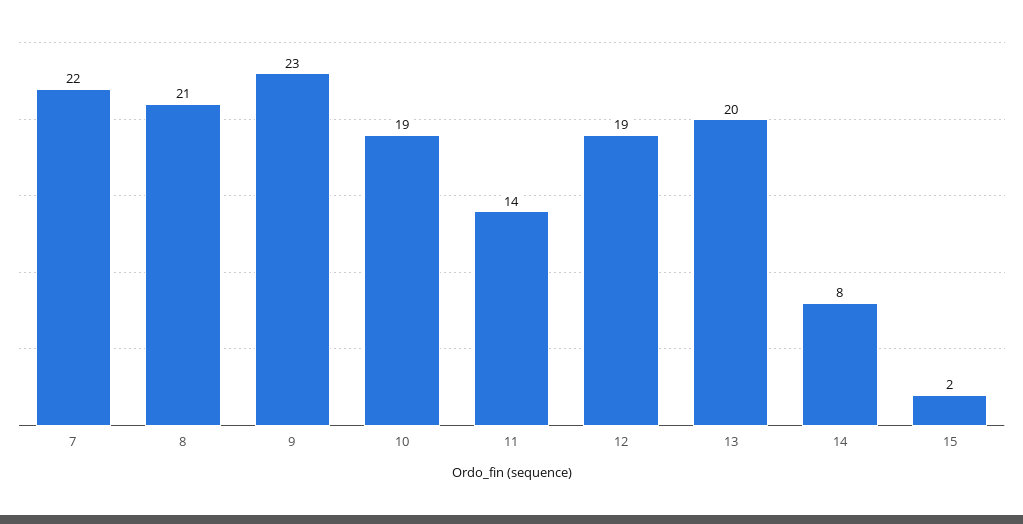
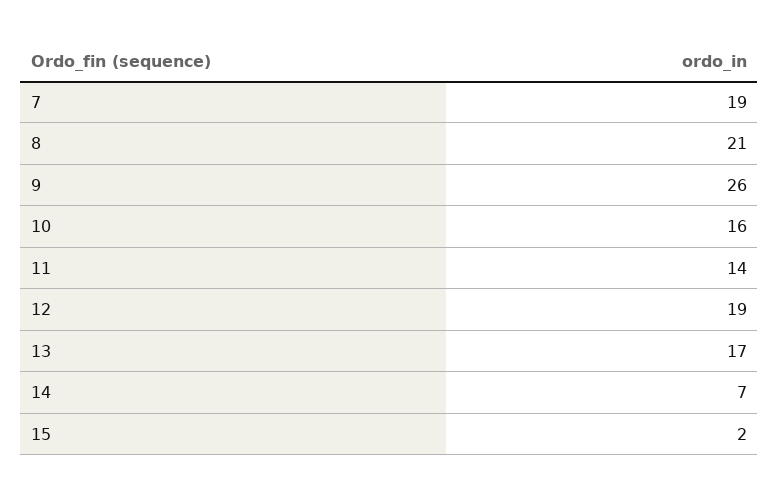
  {
-   "7": 22,
+   "7": 19,
    "8": 21,
-   "9": 23,
+   "9": 26,
-   "10": 19,
+   "10": 16,
    "11": 14,
    "12": 19,
-   "13": 20,
+   "13": 17,
-   "14": 8,
+   "14": 7,
    "15": 2
  }

